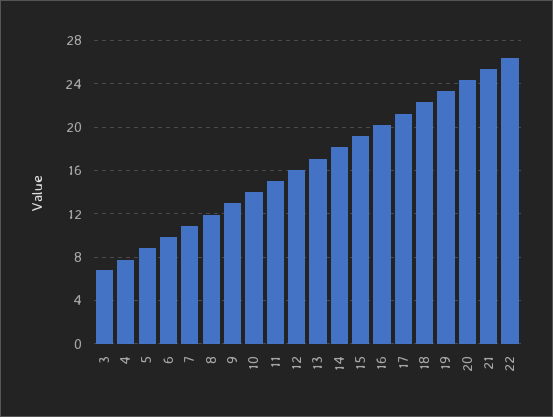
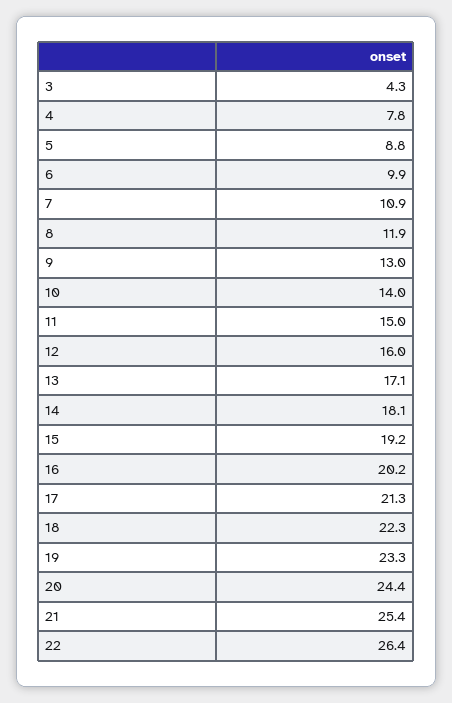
  {
-   "3": 7,
+   "3": 4.3,
    "4": 7.8,
    "5": 8.8,
    "6": 9.9,
    "7": 10.9,
    "8": 11.9,
    "9": 13,
    "10": 14,
    "11": 15,
    "12": 16,
    "13": 17.1,
    "14": 18.1,
    "15": 19.2,
    "16": 20.2,
    "17": 21.3,
    "18": 22.3,
    "19": 23.3,
    "20": 24.4,
    "21": 25.4,
    "22": 26.4
  }

